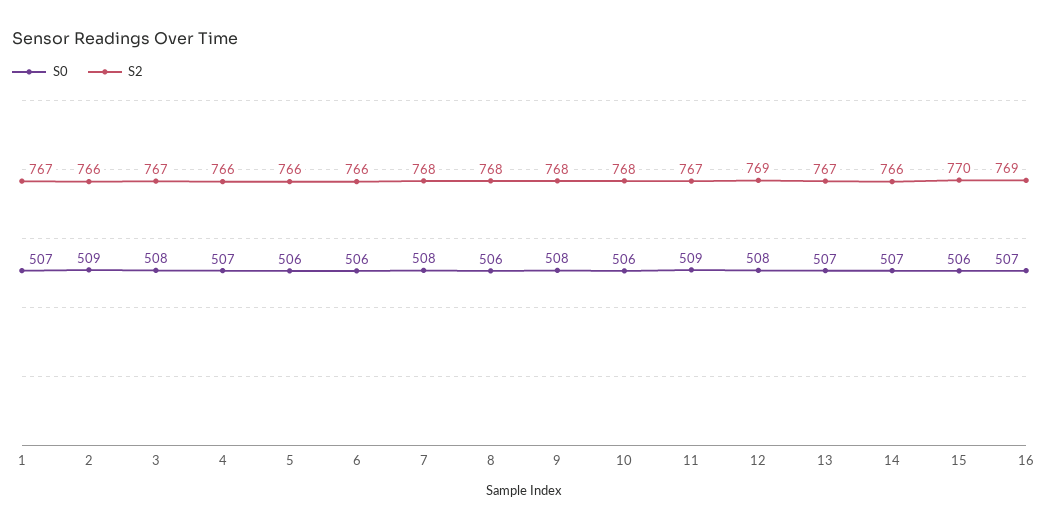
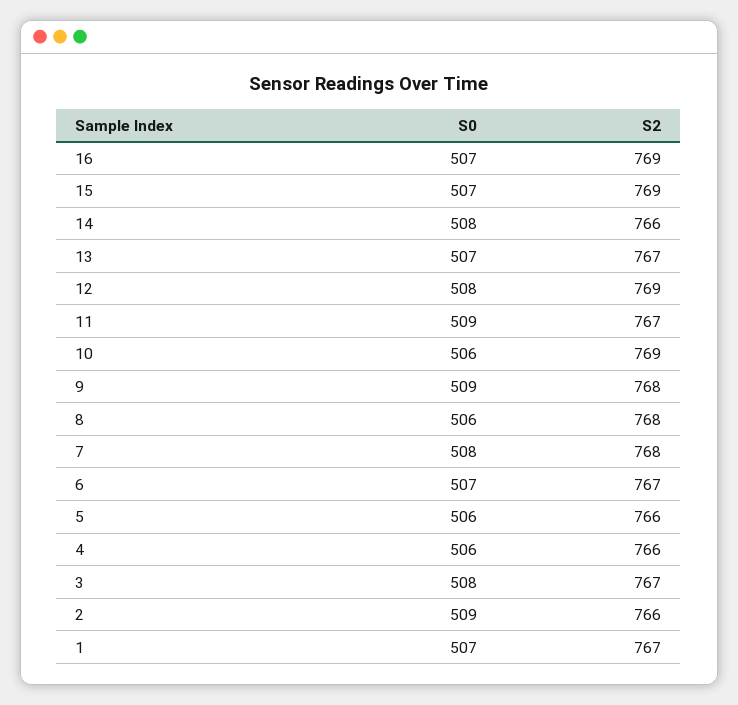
  {
    "S0": {
      "1": 507,
      "2": 509,
      "3": 508,
-     "4": 507,
+     "4": 506,
      "5": 506,
-     "6": 506,
+     "6": 507,
      "7": 508,
      "8": 506,
-     "9": 508,
+     "9": 509,
      "10": 506,
      "11": 509,
      "12": 508,
      "13": 507,
-     "14": 507,
+     "14": 508,
-     "15": 506,
+     "15": 507,
      "16": 507
    },
    "S2": {
      "1": 767,
      "2": 766,
      "3": 767,
      "4": 766,
      "5": 766,
-     "6": 766,
+     "6": 767,
      "7": 768,
      "8": 768,
      "9": 768,
-     "10": 768,
+     "10": 769,
      "11": 767,
      "12": 769,
      "13": 767,
      "14": 766,
-     "15": 770,
+     "15": 769,
      "16": 769
    }
  }

